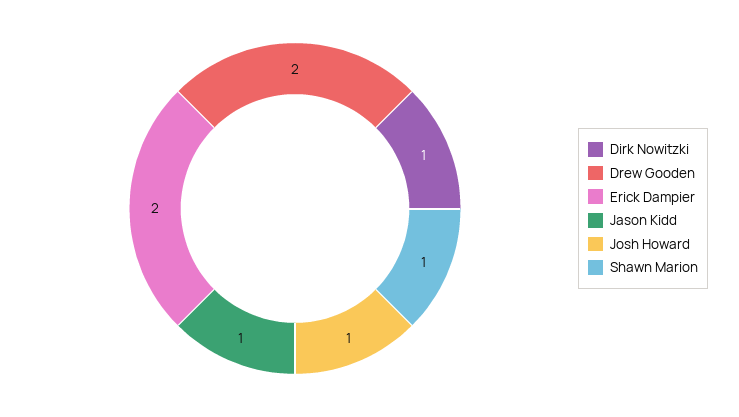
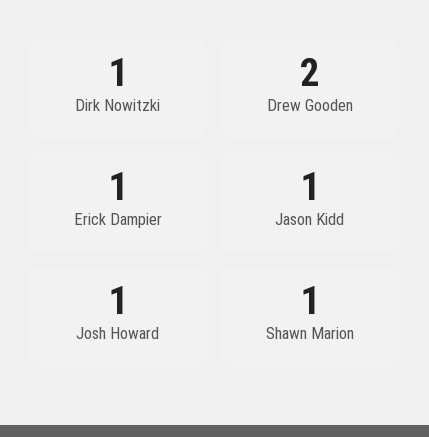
  {
    "Dirk Nowitzki": 1,
    "Drew Gooden": 2,
-   "Erick Dampier": 2,
+   "Erick Dampier": 1,
    "Jason Kidd": 1,
    "Josh Howard": 1,
    "Shawn Marion": 1
  }

